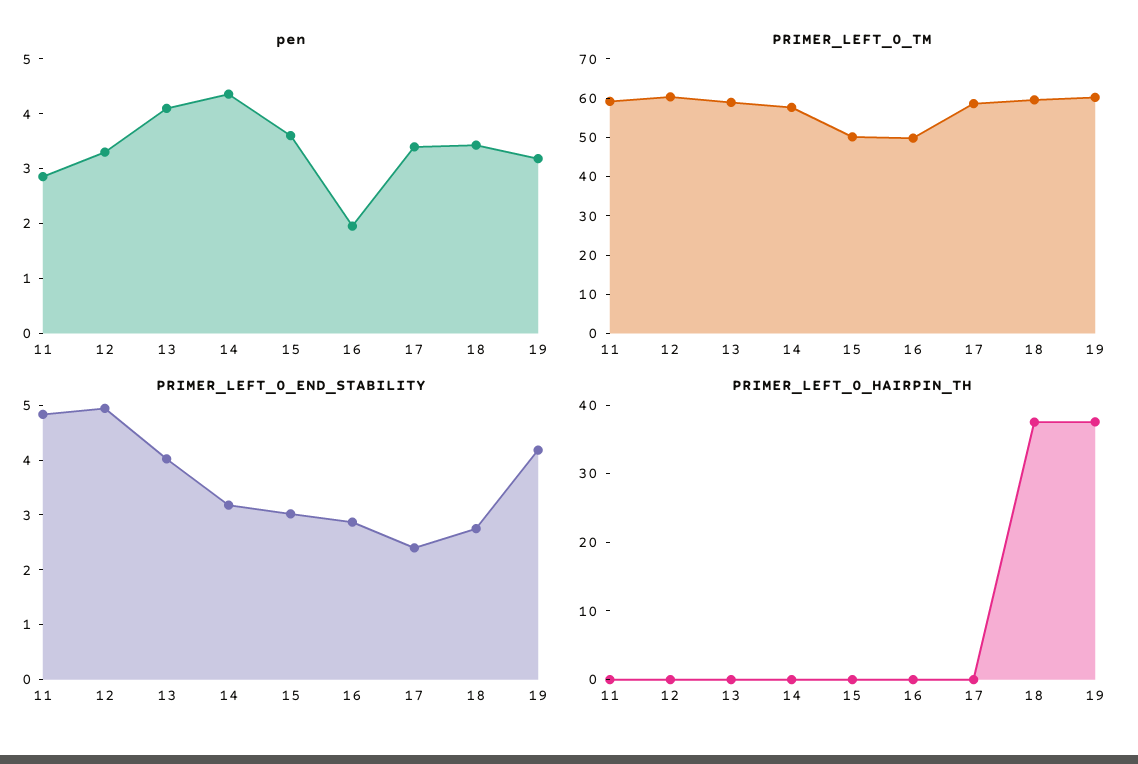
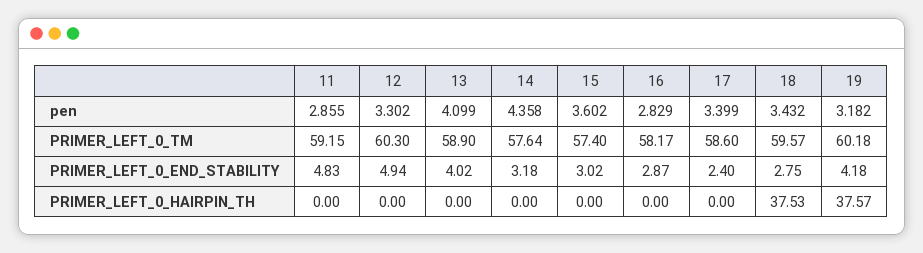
  {
    "pen": {
      "11": 2.855,
      "12": 3.302,
      "13": 4.099,
      "14": 4.358,
      "15": 3.602,
-     "16": 2,
+     "16": 2.829,
      "17": 3.399,
      "18": 3.432,
      "19": 3.182
    },
    "PRIMER_LEFT_0_TM": {
      "11": 59.15,
      "12": 60.3,
      "13": 58.9,
      "14": 57.64,
-     "15": 50,
+     "15": 57.4,
-     "16": 50,
+     "16": 58.17,
      "17": 58.6,
      "18": 59.57,
      "19": 60.18
    },
    "PRIMER_LEFT_0_END_STABILITY": {
      "11": 4.83,
      "12": 4.94,
      "13": 4.02,
      "14": 3.18,
      "15": 3.02,
      "16": 2.87,
      "17": 2.4,
      "18": 2.75,
      "19": 4.18
    },
    "PRIMER_LEFT_0_HAIRPIN_TH": {
      "11": 0,
      "12": 0,
      "13": 0,
      "14": 0,
      "15": 0,
      "16": 0,
      "17": 0,
      "18": 37.53,
      "19": 37.57
    }
  }

